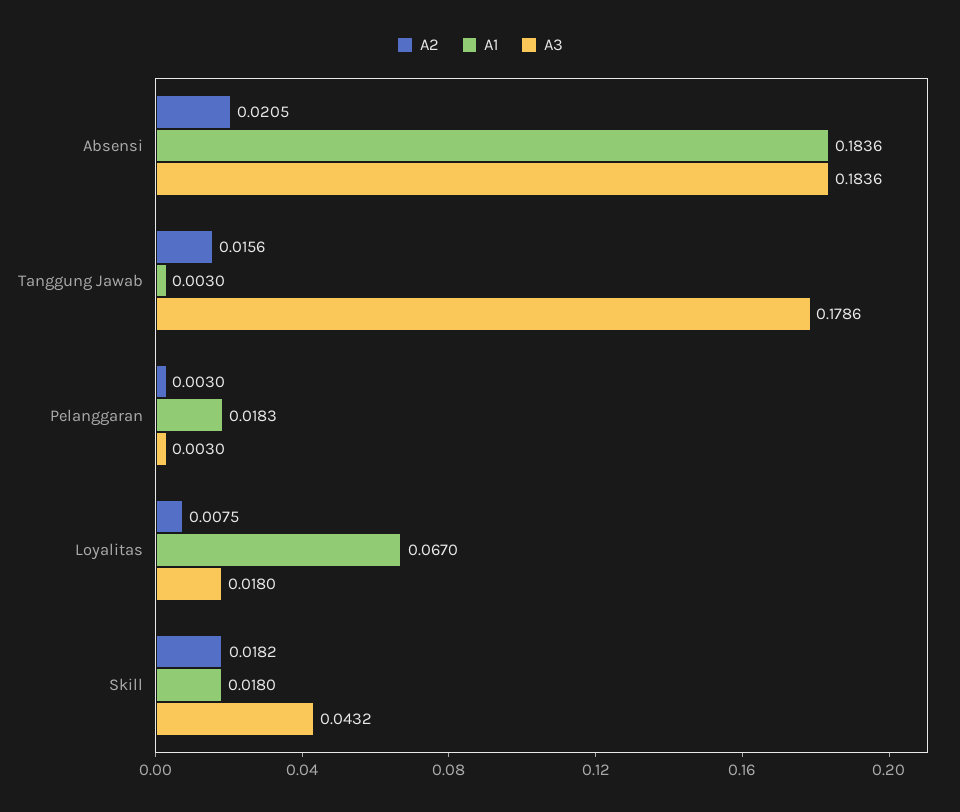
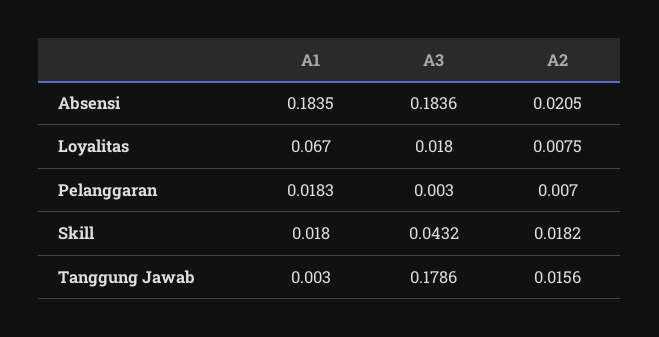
  {
    "A2": {
      "Absensi": 0.0205,
      "Tanggung Jawab": 0.0156,
-     "Pelanggaran": 0.003,
+     "Pelanggaran": 0.007,
      "Loyalitas": 0.0075,
      "Skill": 0.0182
    },
    "A1": {
-     "Absensi": 0.1836,
+     "Absensi": 0.1835,
      "Tanggung Jawab": 0.003,
      "Pelanggaran": 0.0183,
      "Loyalitas": 0.067,
      "Skill": 0.018
    },
    "A3": {
      "Absensi": 0.1836,
      "Tanggung Jawab": 0.1786,
      "Pelanggaran": 0.003,
      "Loyalitas": 0.018,
      "Skill": 0.0432
    }
  }

